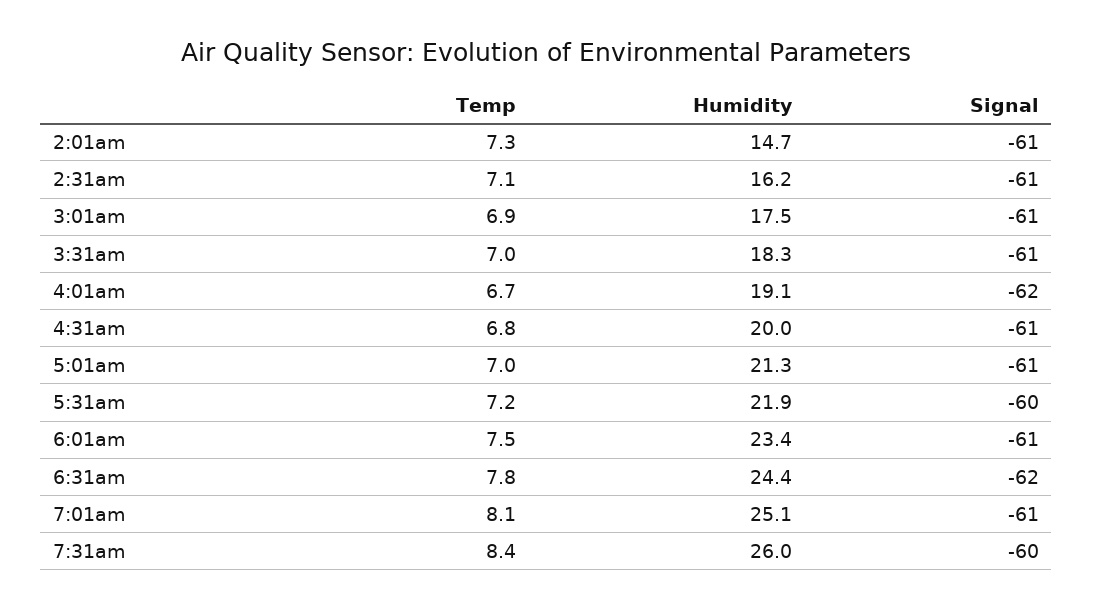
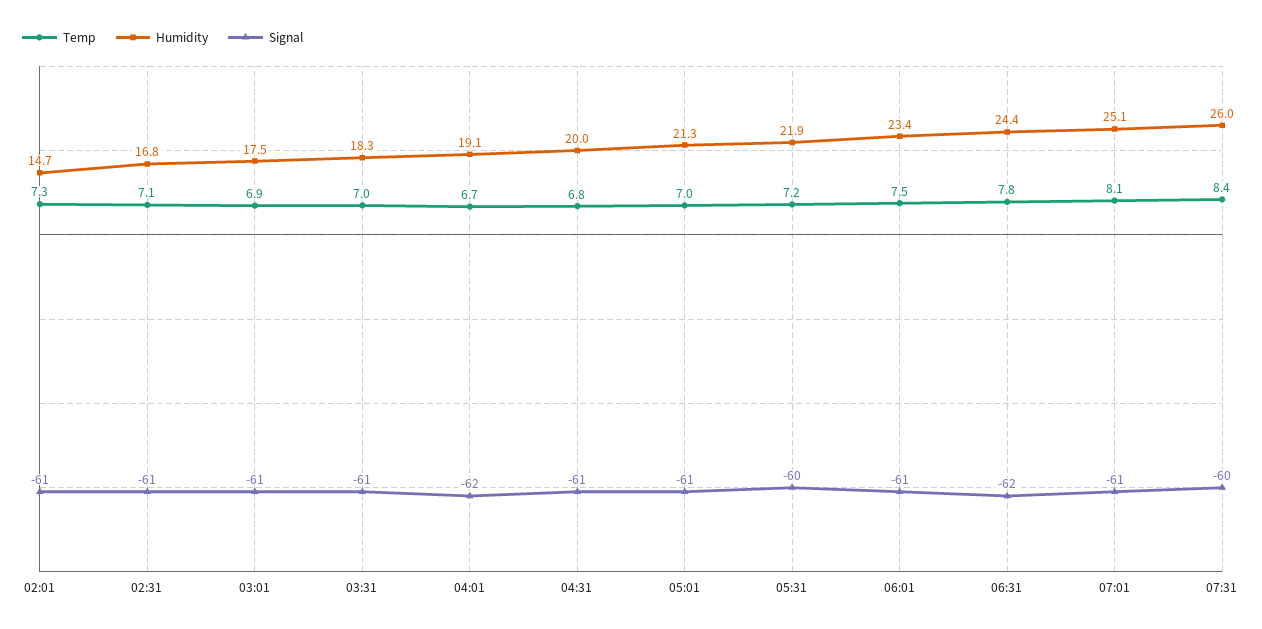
  {
    "Temp": {
      "2:01am": 7.3,
      "2:31am": 7.1,
      "3:01am": 6.9,
      "3:31am": 7,
      "4:01am": 6.7,
      "4:31am": 6.8,
      "5:01am": 7,
      "5:31am": 7.2,
      "6:01am": 7.5,
      "6:31am": 7.8,
      "7:01am": 8.1,
      "7:31am": 8.4
    },
    "Humidity": {
      "2:01am": 14.7,
-     "2:31am": 16.2,
+     "2:31am": 16.8,
      "3:01am": 17.5,
      "3:31am": 18.3,
      "4:01am": 19.1,
      "4:31am": 20,
      "5:01am": 21.3,
      "5:31am": 21.9,
      "6:01am": 23.4,
      "6:31am": 24.4,
      "7:01am": 25.1,
      "7:31am": 26
    },
    "Signal": {
      "2:01am": -61,
      "2:31am": -61,
      "3:01am": -61,
      "3:31am": -61,
      "4:01am": -62,
      "4:31am": -61,
      "5:01am": -61,
      "5:31am": -60,
      "6:01am": -61,
      "6:31am": -62,
      "7:01am": -61,
      "7:31am": -60
    }
  }

